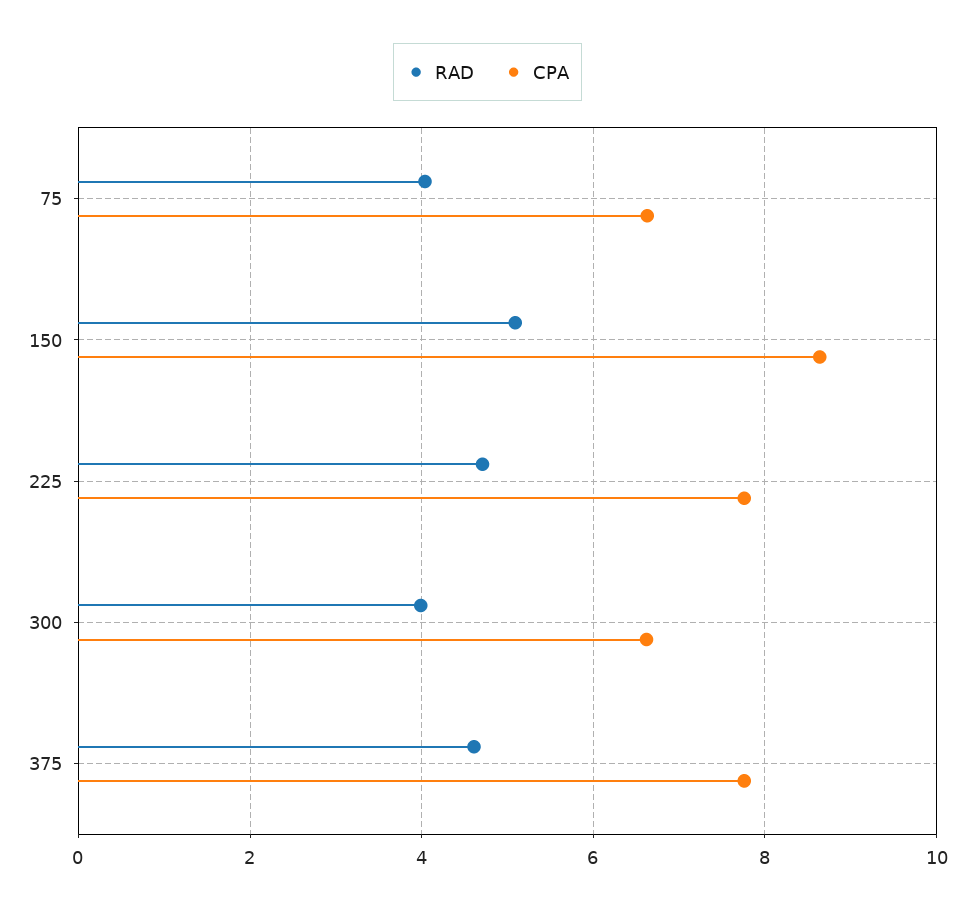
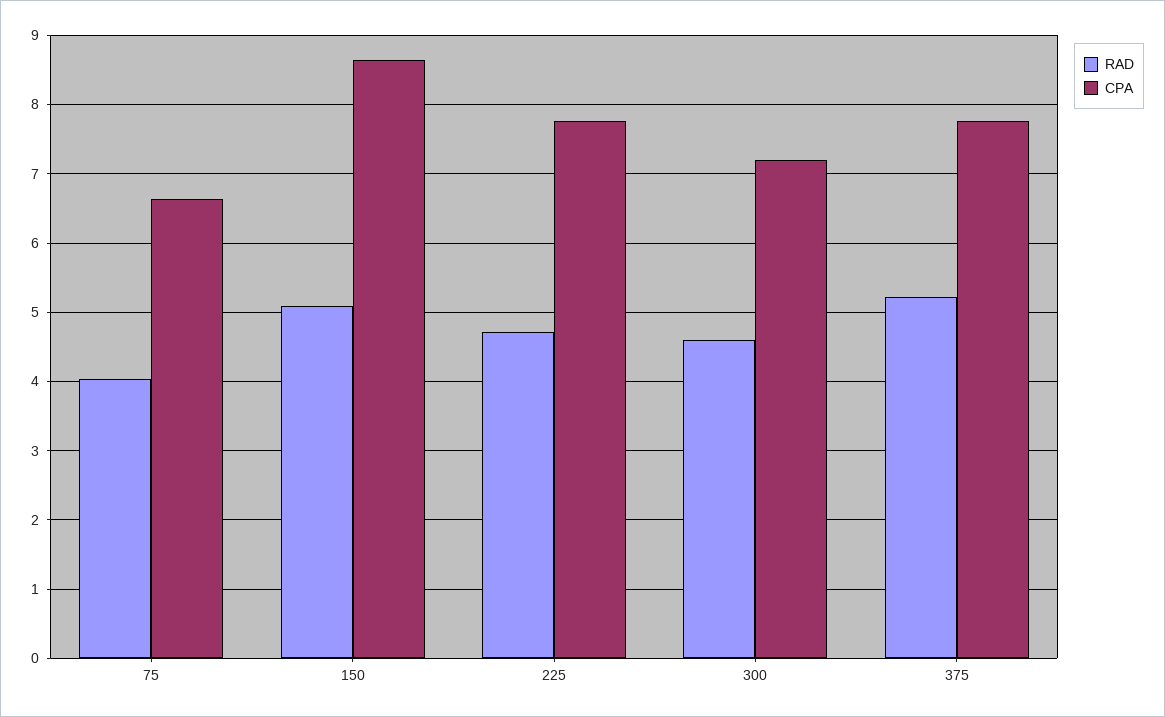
  {
    "RAD": {
      "75": 4,
      "150": 5.1,
      "225": 4.7,
-     "300": 4,
+     "300": 4.6,
-     "375": 4.6
+     "375": 5.2
    },
    "CPA": {
      "75": 6.6,
      "150": 8.6,
      "225": 7.8,
-     "300": 6.6,
+     "300": 7.2,
      "375": 7.8
    }
  }

